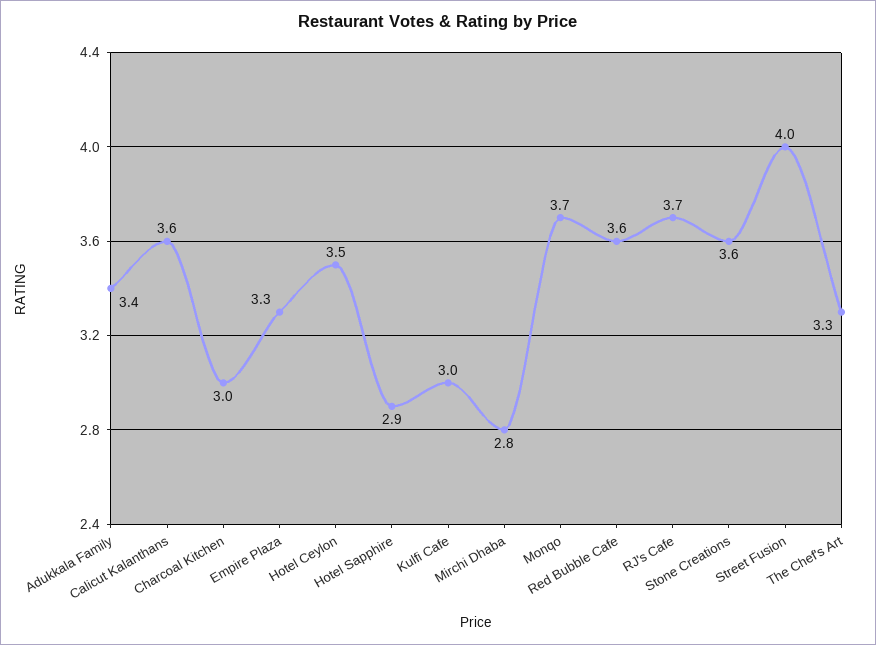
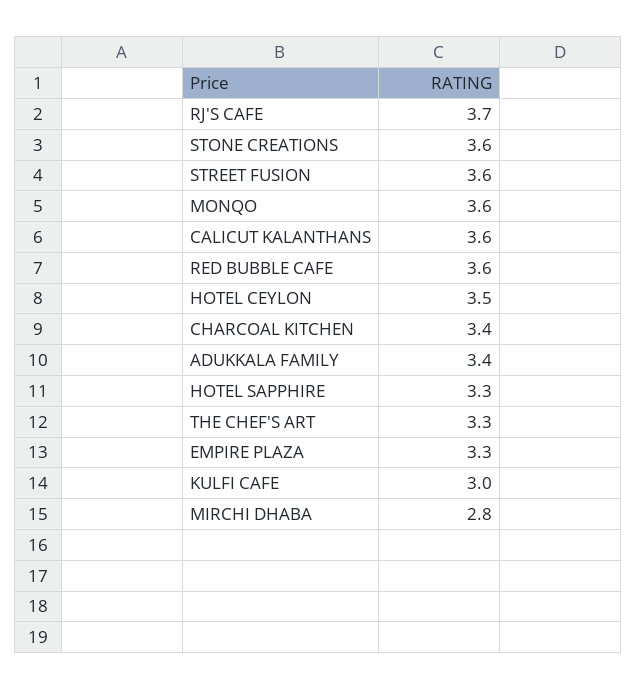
  {
    "Adukkala Family": 3.4,
    "Calicut Kalanthans": 3.6,
-   "Charcoal Kitchen": 3,
+   "Charcoal Kitchen": 3.4,
    "Empire Plaza": 3.3,
    "Hotel Ceylon": 3.5,
-   "Hotel Sapphire": 2.9,
+   "Hotel Sapphire": 3.3,
    "Kulfi Cafe": 3,
    "Mirchi Dhaba": 2.8,
-   "Monqo": 3.7,
+   "Monqo": 3.6,
    "Red Bubble Cafe": 3.6,
    "RJ's Cafe": 3.7,
    "Stone Creations": 3.6,
-   "Street Fusion": 4,
+   "Street Fusion": 3.6,
    "The Chef's Art": 3.3
  }

